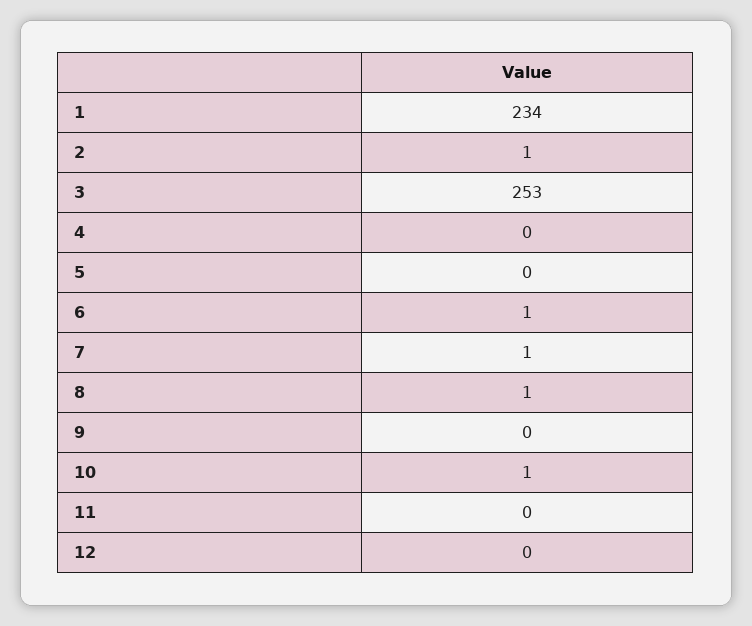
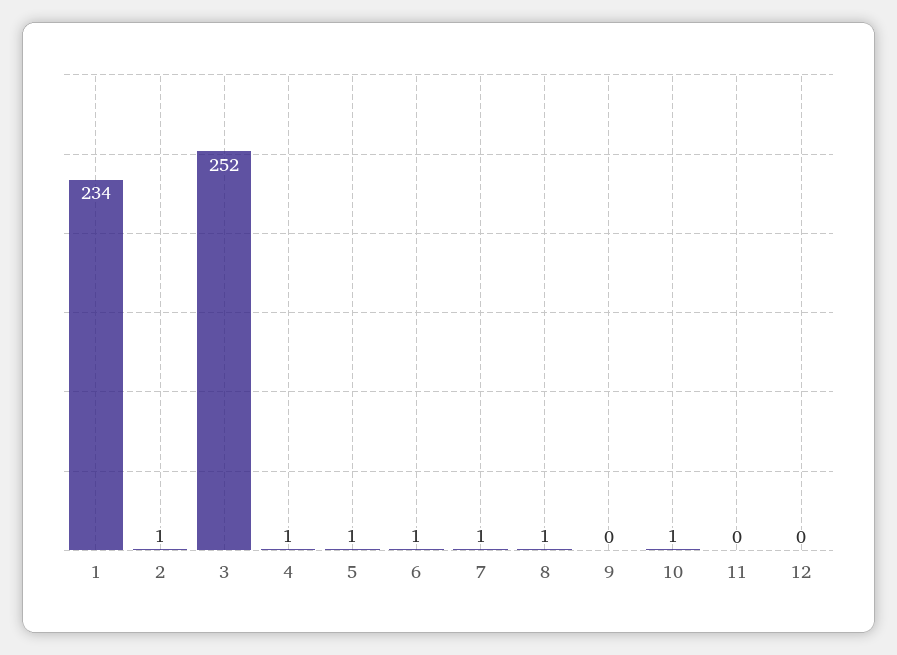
  {
    "1": 234,
    "2": 1,
-   "3": 253,
+   "3": 252,
-   "4": 0,
+   "4": 1,
-   "5": 0,
+   "5": 1,
    "6": 1,
    "7": 1,
    "8": 1,
    "9": 0,
    "10": 1,
    "11": 0,
    "12": 0
  }

